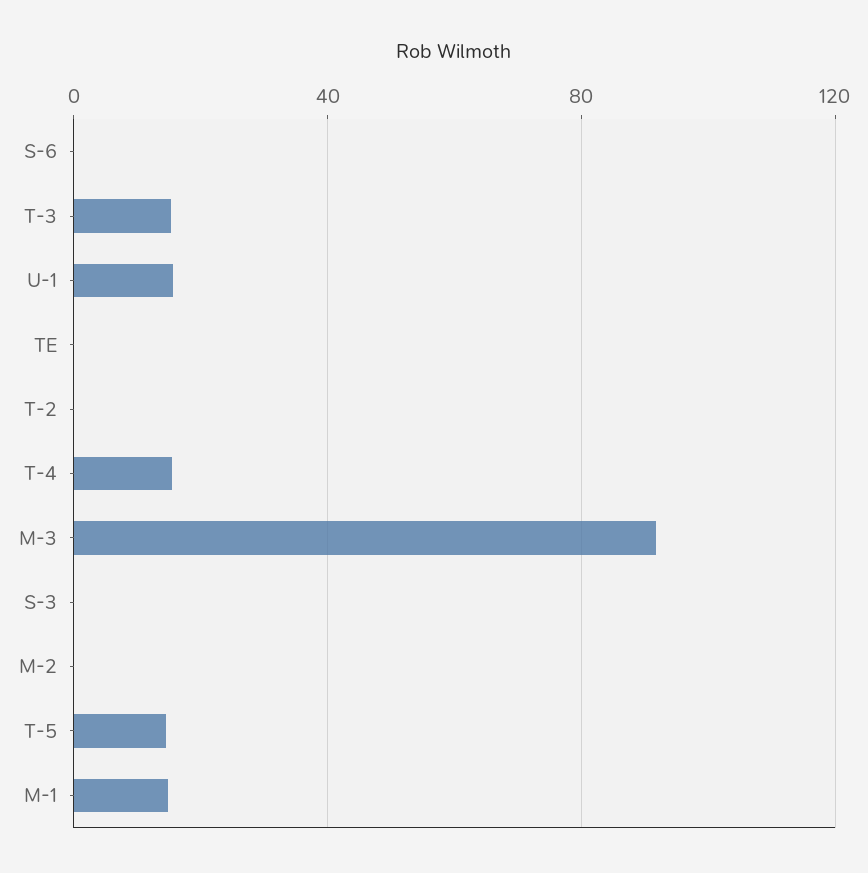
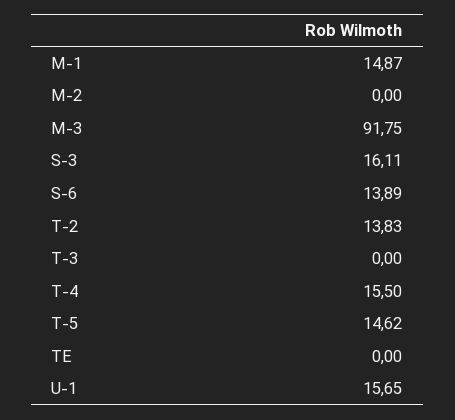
  {
-   "S-6": 0,
+   "S-6": 13.89,
-   "T-3": 15,
+   "T-3": 0,
    "U-1": 15.65,
    "TE": 0,
-   "T-2": 0,
+   "T-2": 13.83,
    "T-4": 15.5,
    "M-3": 91.75,
-   "S-3": 0,
+   "S-3": 16.11,
    "M-2": 0,
    "T-5": 14.62,
    "M-1": 14.87
  }

